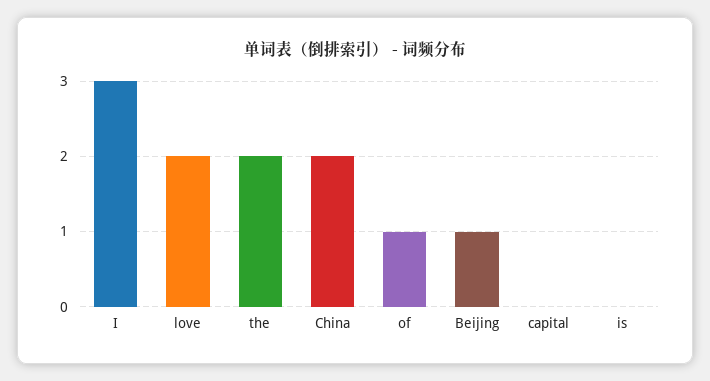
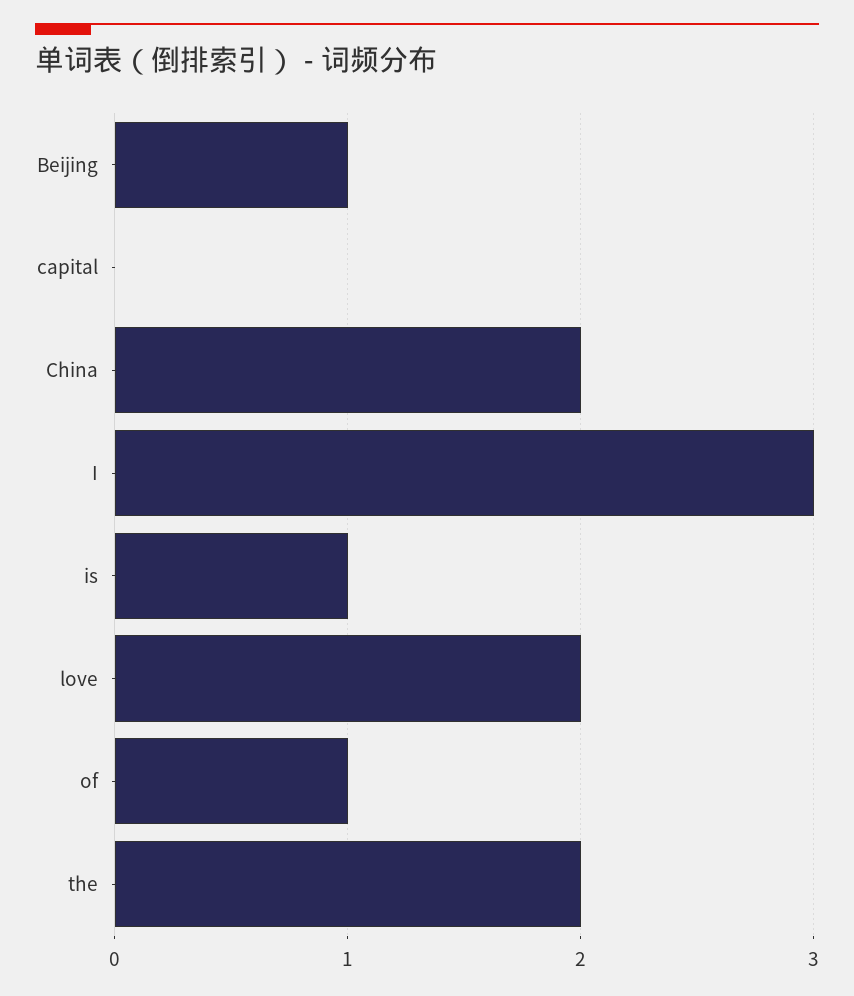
  {
    "I": 3,
    "love": 2,
    "the": 2,
    "China": 2,
    "of": 1,
    "Beijing": 1,
    "capital": 0,
-   "is": 0
+   "is": 1
  }

